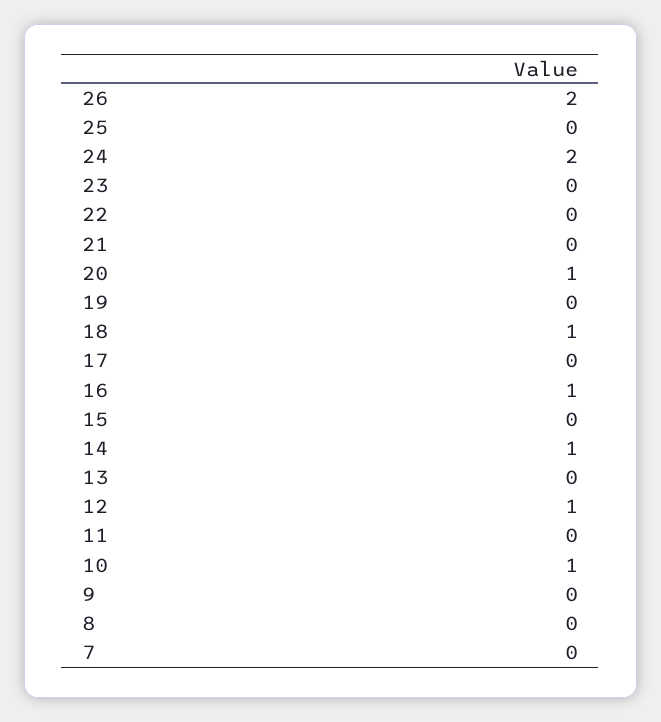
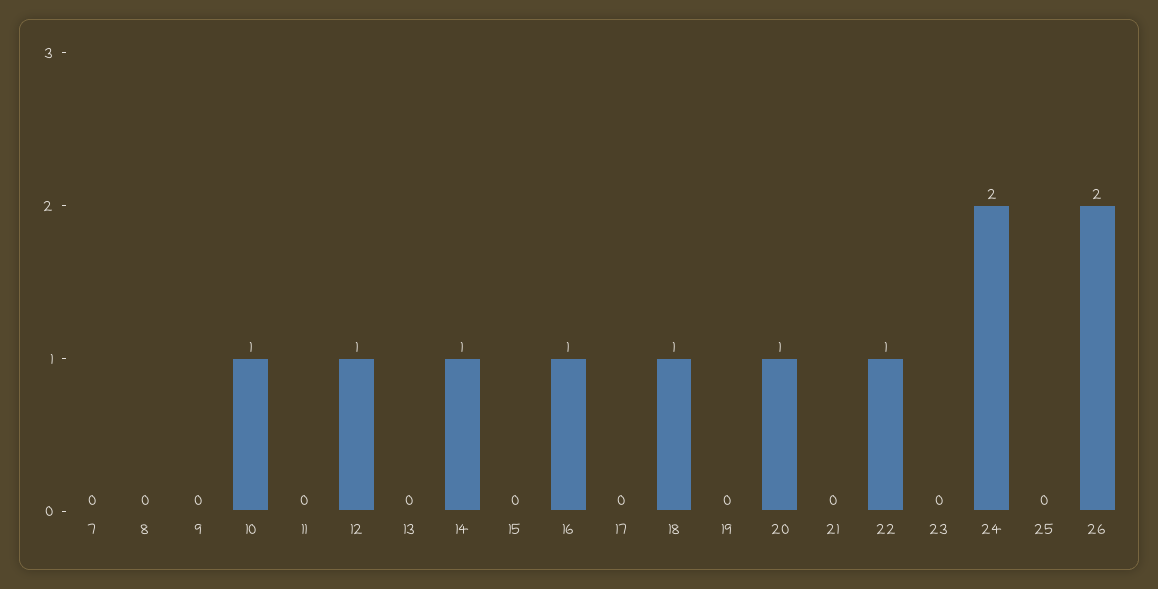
  {
    "26": 2,
    "25": 0,
    "24": 2,
    "23": 0,
-   "22": 0,
+   "22": 1,
    "21": 0,
    "20": 1,
    "19": 0,
    "18": 1,
    "17": 0,
    "16": 1,
    "15": 0,
    "14": 1,
    "13": 0,
    "12": 1,
    "11": 0,
    "10": 1,
    "9": 0,
    "8": 0,
    "7": 0
  }

